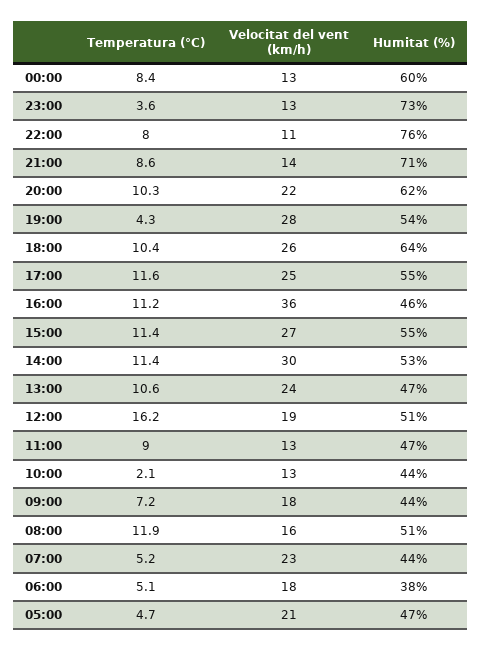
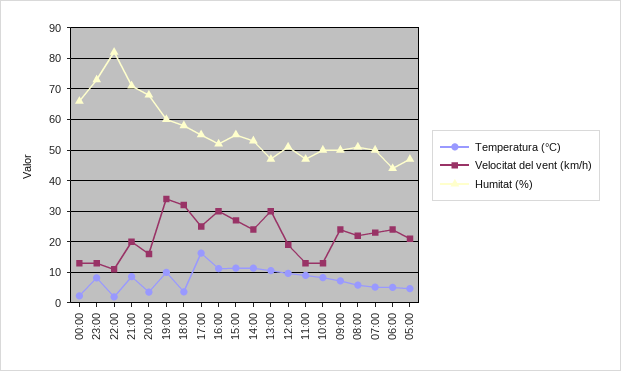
  {
    "Temperatura (°C)": {
-     "00:00": 8.4,
+     "00:00": 2,
-     "23:00": 3.6,
+     "23:00": 8,
-     "22:00": 8,
+     "22:00": 2,
      "21:00": 8.6,
-     "20:00": 10.3,
+     "20:00": 4,
-     "19:00": 4.3,
+     "19:00": 10,
-     "18:00": 10.4,
+     "18:00": 4,
-     "17:00": 11.6,
+     "17:00": 16,
      "16:00": 11.2,
      "15:00": 11.4,
      "14:00": 11.4,
      "13:00": 10.6,
-     "12:00": 16.2,
+     "12:00": 10,
      "11:00": 9,
-     "10:00": 2.1,
+     "10:00": 8,
      "09:00": 7.2,
-     "08:00": 11.9,
+     "08:00": 6,
      "07:00": 5.2,
      "06:00": 5.1,
      "05:00": 4.7
    },
    "Velocitat del vent (km/h)": {
      "00:00": 13,
      "23:00": 13,
      "22:00": 11,
-     "21:00": 14,
+     "21:00": 20,
-     "20:00": 22,
+     "20:00": 16,
-     "19:00": 28,
+     "19:00": 34,
-     "18:00": 26,
+     "18:00": 32,
      "17:00": 25,
-     "16:00": 36,
+     "16:00": 30,
      "15:00": 27,
-     "14:00": 30,
+     "14:00": 24,
-     "13:00": 24,
+     "13:00": 30,
      "12:00": 19,
      "11:00": 13,
      "10:00": 13,
-     "09:00": 18,
+     "09:00": 24,
-     "08:00": 16,
+     "08:00": 22,
      "07:00": 23,
-     "06:00": 18,
+     "06:00": 24,
      "05:00": 21
    },
    "Humitat (%)": {
-     "00:00": 60,
+     "00:00": 66,
      "23:00": 73,
-     "22:00": 76,
+     "22:00": 82,
      "21:00": 71,
-     "20:00": 62,
+     "20:00": 68,
-     "19:00": 54,
+     "19:00": 60,
-     "18:00": 64,
+     "18:00": 58,
      "17:00": 55,
-     "16:00": 46,
+     "16:00": 52,
      "15:00": 55,
      "14:00": 53,
      "13:00": 47,
      "12:00": 51,
      "11:00": 47,
-     "10:00": 44,
+     "10:00": 50,
-     "09:00": 44,
+     "09:00": 50,
      "08:00": 51,
-     "07:00": 44,
+     "07:00": 50,
-     "06:00": 38,
+     "06:00": 44,
      "05:00": 47
    }
  }

